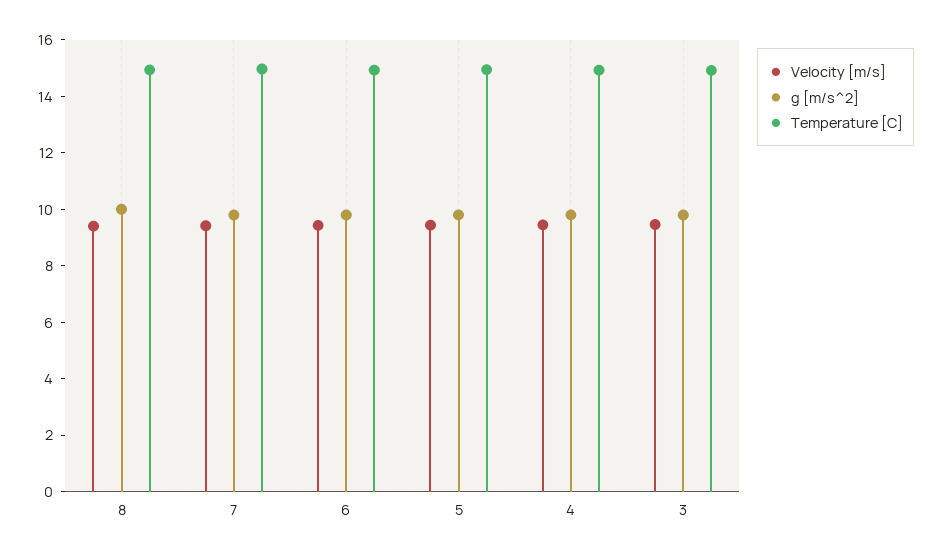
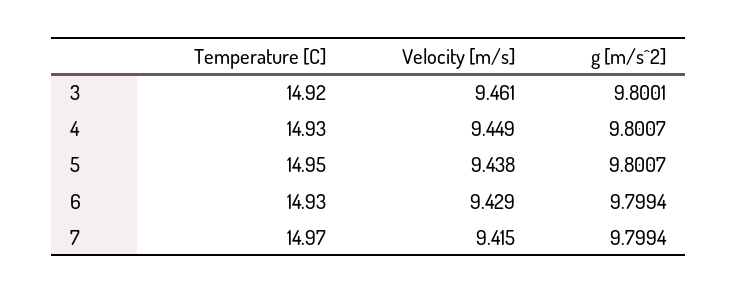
  {
    "Velocity [m/s]": {
-     "8": 9.5,
      "7": 9.415,
      "6": 9.429,
      "5": 9.438,
      "4": 9.449,
      "3": 9.461
    },
    "g [m/s^2]": {
-     "8": 10,
      "7": 9.7994,
      "6": 9.7994,
      "5": 9.8007,
      "4": 9.8007,
      "3": 9.8001
    },
    "Temperature [C]": {
-     "8": 15,
      "7": 14.97,
      "6": 14.93,
      "5": 14.95,
      "4": 14.93,
      "3": 14.92
    }
  }

